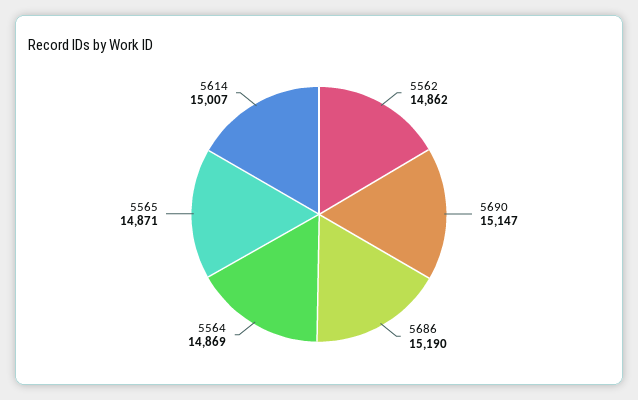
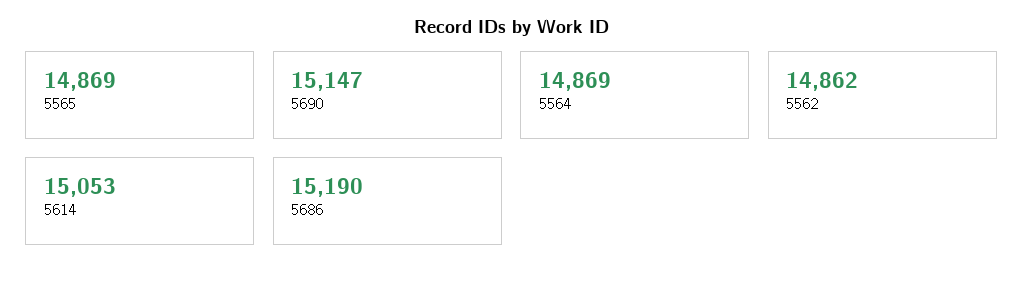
  {
    "5562": 14862,
    "5690": 15147,
    "5686": 15190,
    "5564": 14869,
-   "5565": 14871,
+   "5565": 14869,
-   "5614": 15007
+   "5614": 15053
  }

